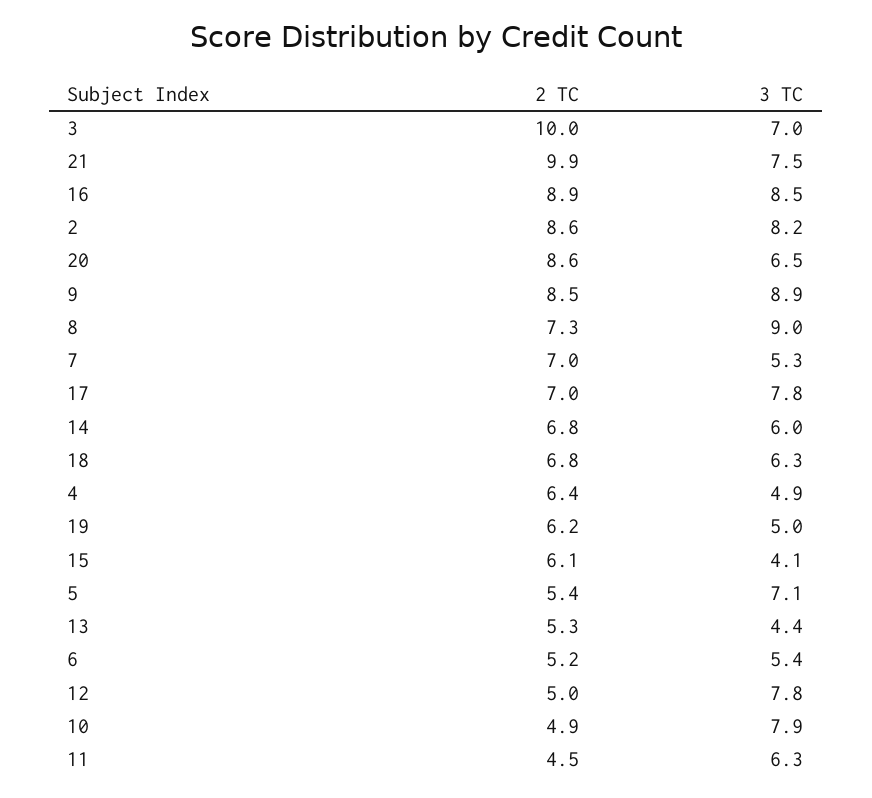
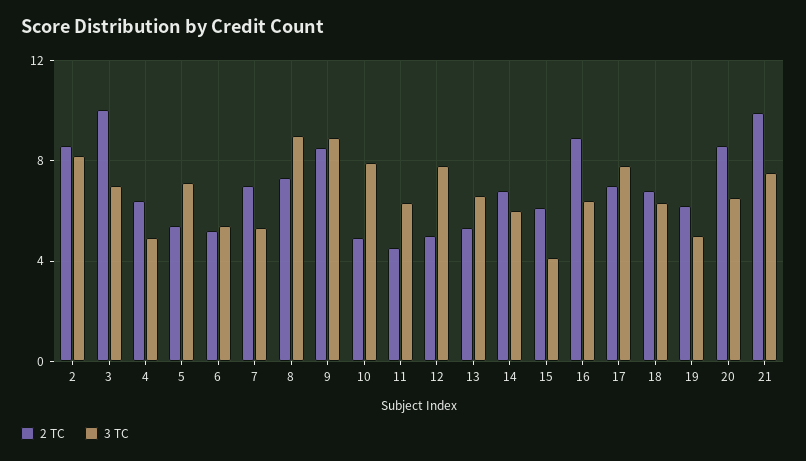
  {
    "2 TC": {
      "3": 10,
      "21": 9.9,
      "16": 8.9,
      "2": 8.6,
      "20": 8.6,
      "9": 8.5,
      "8": 7.3,
      "7": 7,
      "17": 7,
      "14": 6.8,
      "18": 6.8,
      "4": 6.4,
      "19": 6.2,
      "15": 6.1,
      "5": 5.4,
      "13": 5.3,
      "6": 5.2,
      "12": 5,
      "10": 4.9,
      "11": 4.5
    },
    "3 TC": {
      "3": 7,
      "21": 7.5,
-     "16": 8.5,
+     "16": 6.5,
      "2": 8.2,
      "20": 6.5,
      "9": 8.9,
      "8": 9,
      "7": 5.3,
      "17": 7.8,
      "14": 6,
      "18": 6.3,
      "4": 4.9,
      "19": 5,
      "15": 4.1,
      "5": 7.1,
-     "13": 4.4,
+     "13": 6.5,
      "6": 5.4,
      "12": 7.8,
      "10": 7.9,
      "11": 6.3
    }
  }

